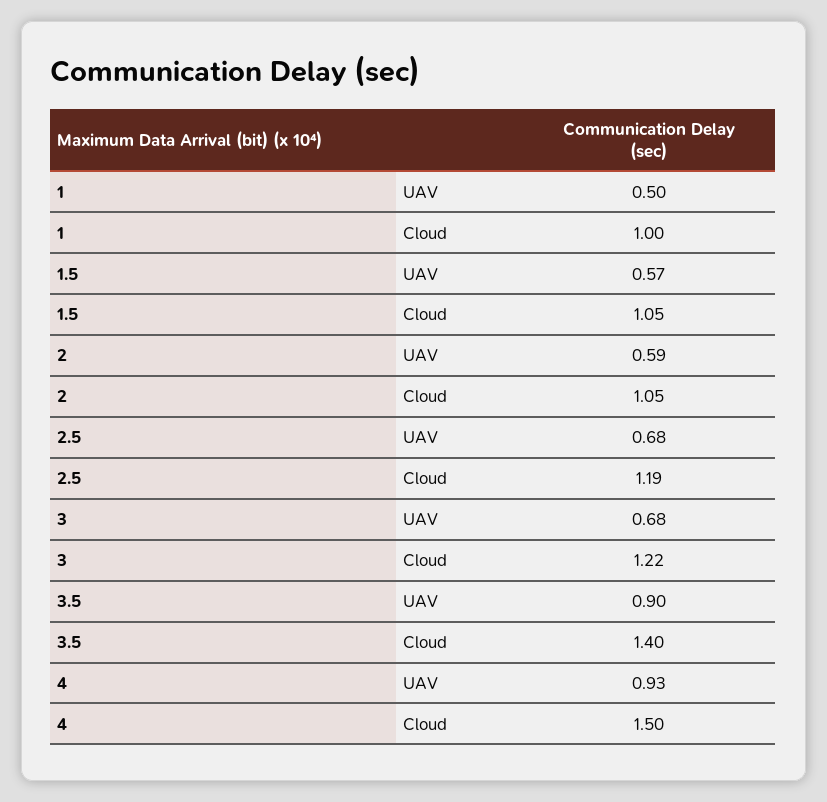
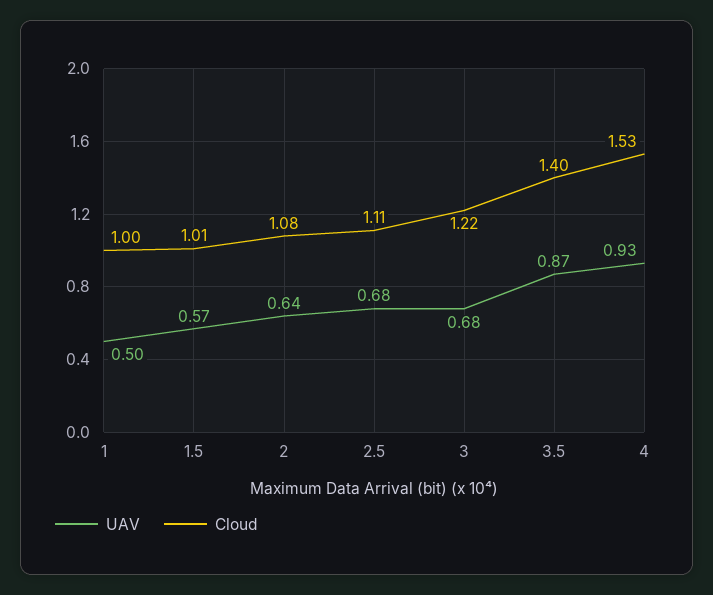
  {
    "UAV": {
      "1": 0.5,
      "1.5": 0.57,
-     "2": 0.59,
+     "2": 0.64,
      "2.5": 0.68,
      "3": 0.68,
-     "3.5": 0.9,
+     "3.5": 0.87,
      "4": 0.93
    },
    "Cloud": {
      "1": 1,
-     "1.5": 1.05,
+     "1.5": 1.01,
-     "2": 1.05,
+     "2": 1.08,
-     "2.5": 1.19,
+     "2.5": 1.11,
      "3": 1.22,
      "3.5": 1.4,
-     "4": 1.5
+     "4": 1.53
    }
  }

